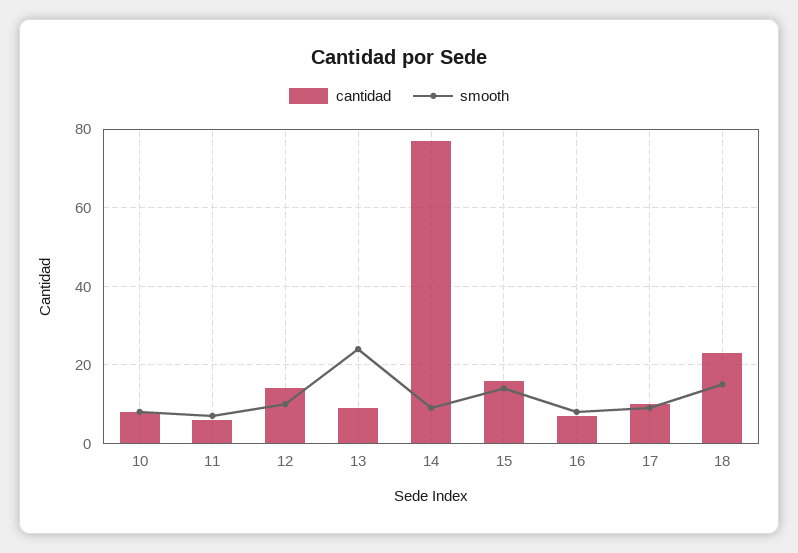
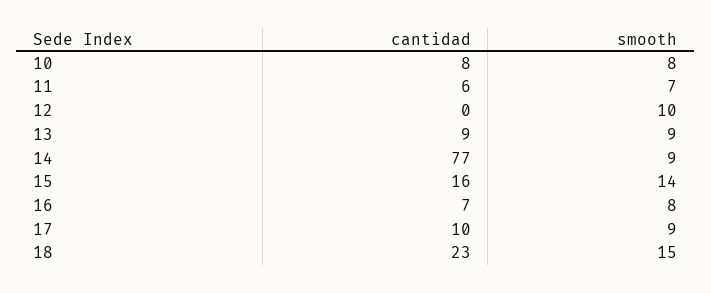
  {
    "cantidad": {
      "10": 8,
      "11": 6,
-     "12": 15,
+     "12": 0,
      "13": 9,
      "14": 77,
      "15": 16,
      "16": 7,
      "17": 10,
      "18": 23
    },
    "smooth": {
      "10": 8,
      "11": 7,
      "12": 10,
-     "13": 25,
+     "13": 9,
      "14": 9,
      "15": 14,
      "16": 8,
      "17": 9,
      "18": 15
    }
  }

